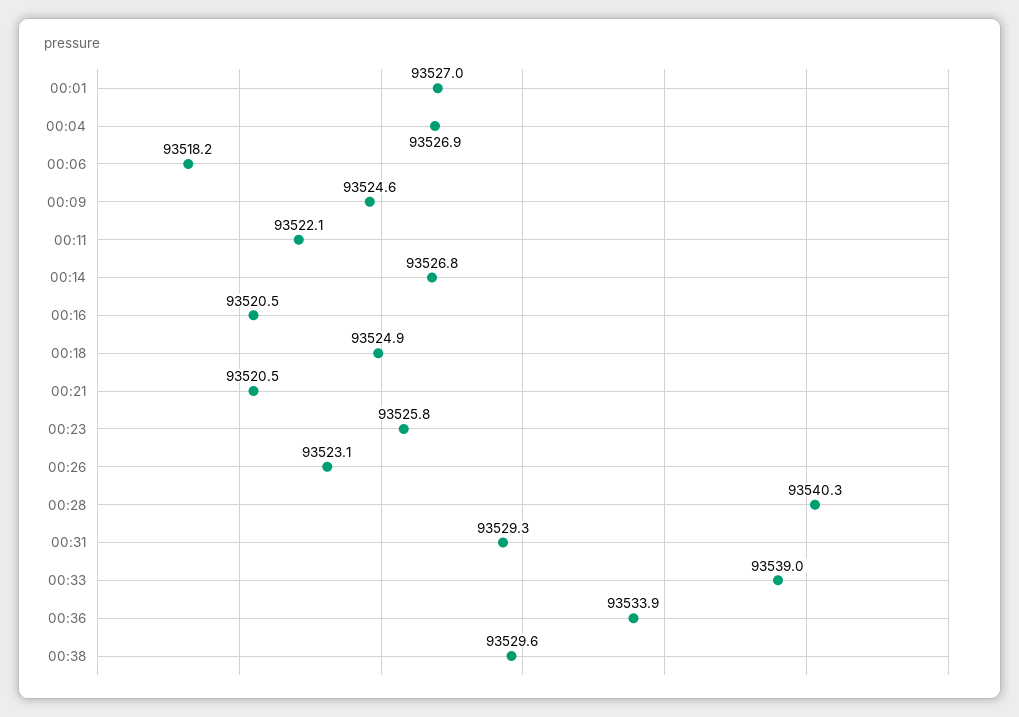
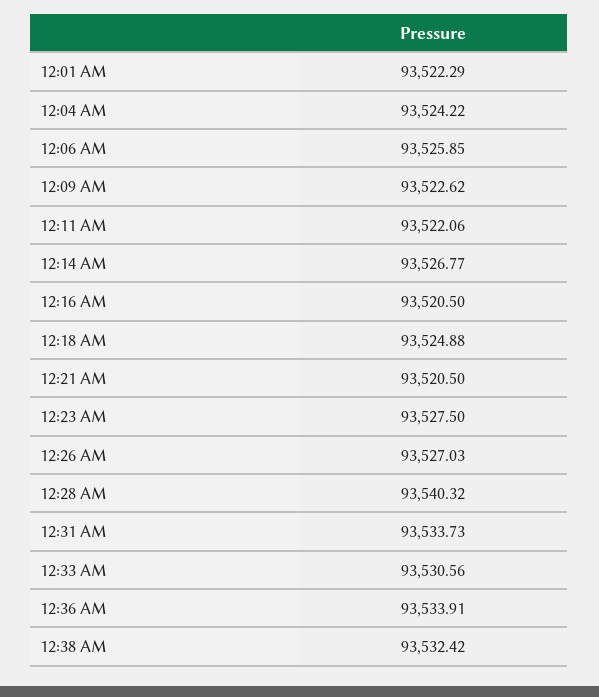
  {
-   "00:01": 93527,
+   "00:01": 93522.29,
-   "00:04": 93526.9,
+   "00:04": 93524.22,
-   "00:06": 93518.2,
+   "00:06": 93525.85,
-   "00:09": 93524.6,
+   "00:09": 93522.62,
    "00:11": 93522.06,
    "00:14": 93526.77,
    "00:16": 93520.5,
    "00:18": 93524.88,
    "00:21": 93520.5,
-   "00:23": 93525.8,
+   "00:23": 93527.5,
-   "00:26": 93523.1,
+   "00:26": 93527.03,
    "00:28": 93540.32,
-   "00:31": 93529.3,
+   "00:31": 93533.73,
-   "00:33": 93539,
+   "00:33": 93530.56,
    "00:36": 93533.91,
-   "00:38": 93529.6
+   "00:38": 93532.42
  }

